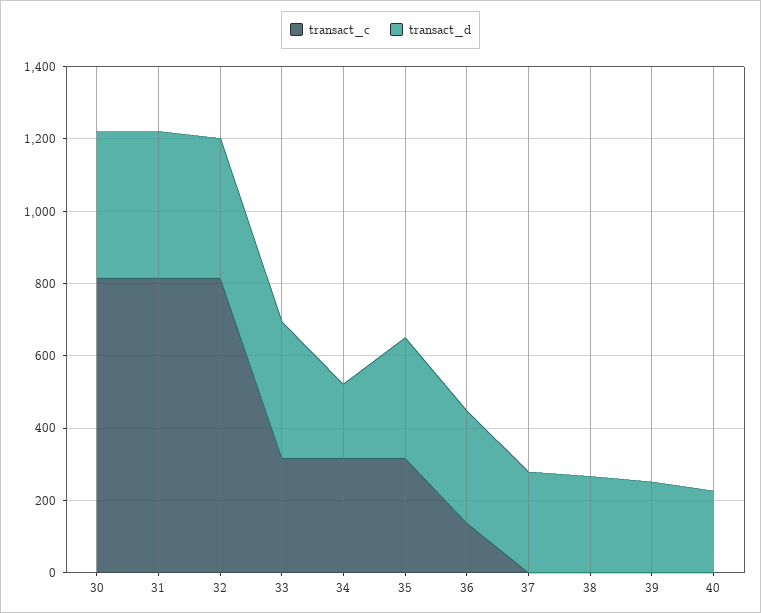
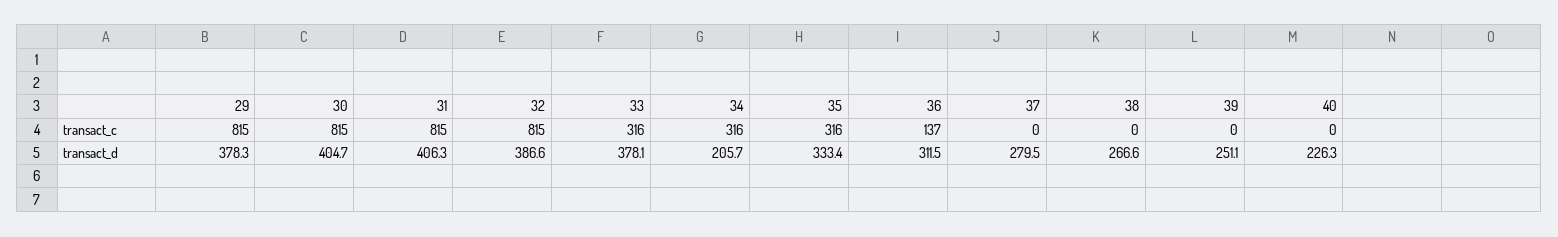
  {
    "transact_c": {
      "30": 815,
      "31": 815,
      "32": 815,
      "33": 316,
      "34": 316,
      "35": 316,
      "36": 137,
      "37": 0,
      "38": 0,
      "39": 0,
-     "40": 0
+     "40": 0,
+     "29": 815
    },
    "transact_d": {
      "30": 404.7,
      "31": 406.3,
      "32": 386.6,
      "33": 378.1,
      "34": 205.7,
      "35": 333.4,
      "36": 311.5,
      "37": 279.5,
      "38": 266.6,
      "39": 251.1,
-     "40": 226.3
+     "40": 226.3,
+     "29": 378.3
    }
  }

